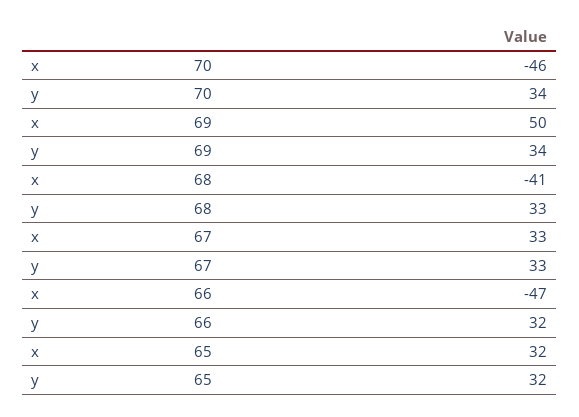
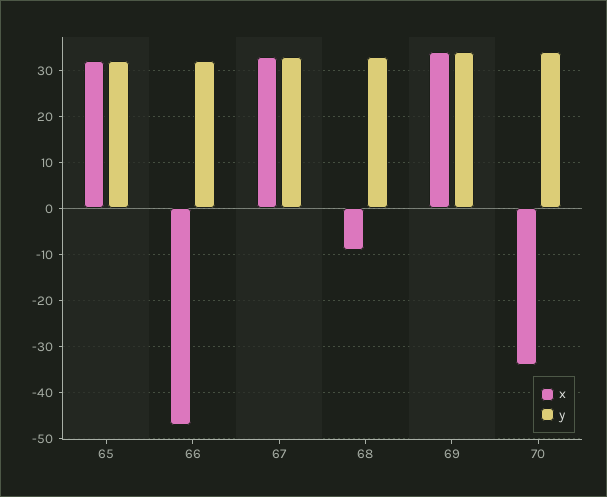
  {
    "x": {
-     "70": -46,
+     "70": -35,
-     "69": 50,
+     "69": 35,
-     "68": -41,
+     "68": -10,
      "67": 33,
      "66": -47,
      "65": 32
    },
    "y": {
      "70": 34,
      "69": 34,
      "68": 33,
      "67": 33,
      "66": 32,
      "65": 32
    }
  }

